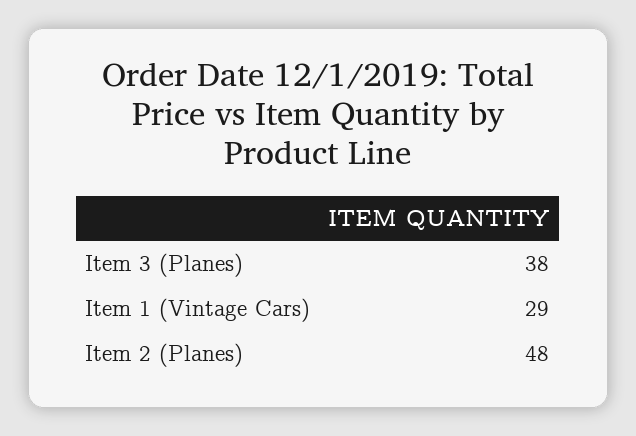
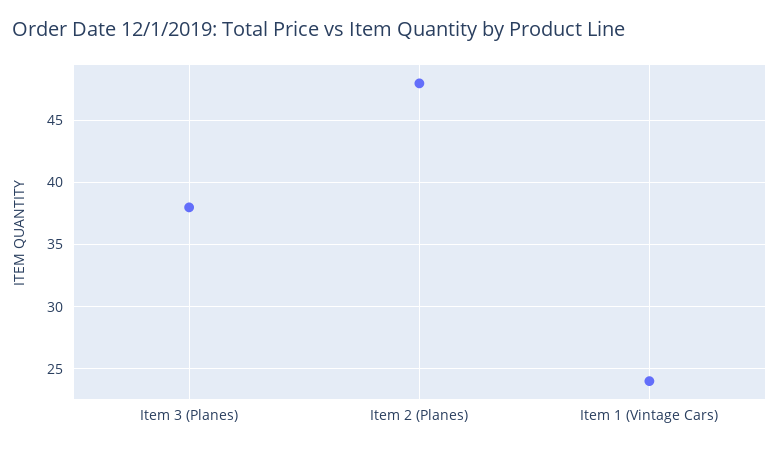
  {
    "Item 3 (Planes)": 38,
-   "Item 1 (Vintage Cars)": 29,
+   "Item 1 (Vintage Cars)": 24,
    "Item 2 (Planes)": 48
  }

